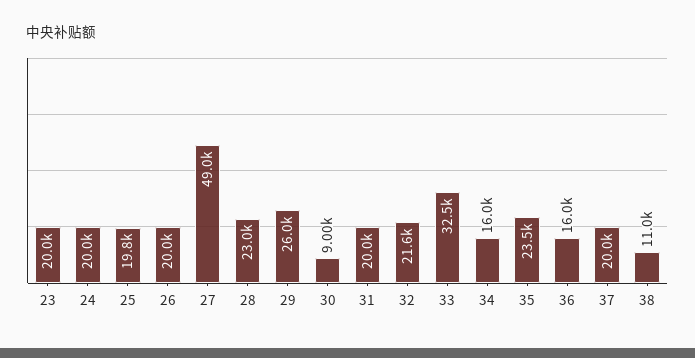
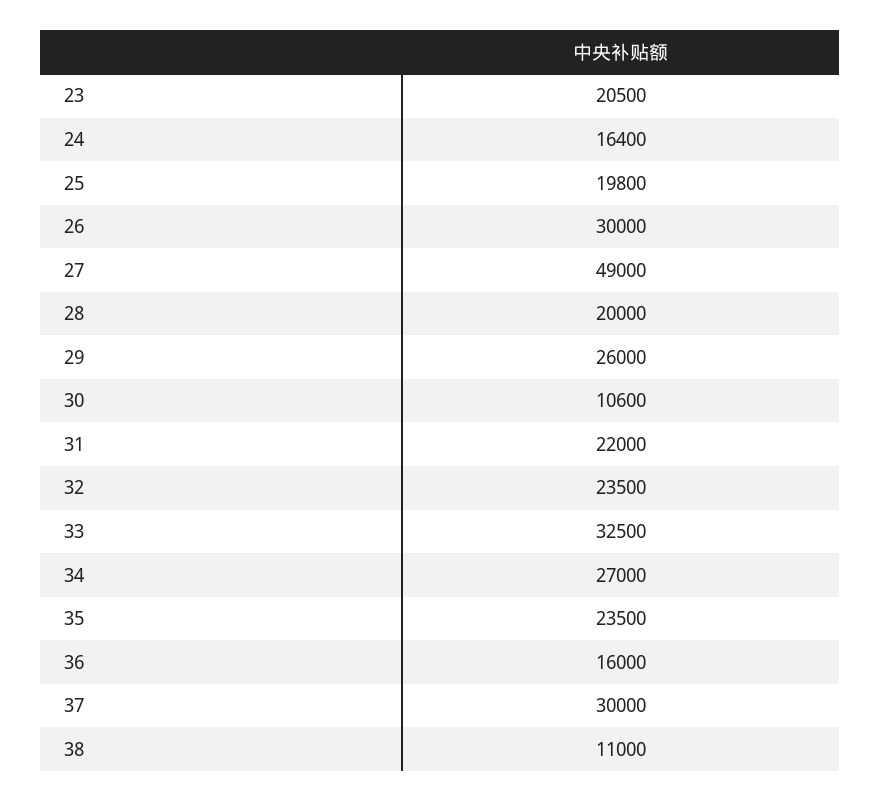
  {
-   "23": 20000,
+   "23": 20500,
-   "24": 20000,
+   "24": 16400,
    "25": 19800,
-   "26": 20000,
+   "26": 30000,
    "27": 49000,
-   "28": 23000,
+   "28": 20000,
    "29": 26000,
-   "30": 9000,
+   "30": 10600,
-   "31": 20000,
+   "31": 22000,
-   "32": 21600,
+   "32": 23500,
    "33": 32500,
-   "34": 16000,
+   "34": 27000,
    "35": 23500,
    "36": 16000,
-   "37": 20000,
+   "37": 30000,
    "38": 11000
  }

